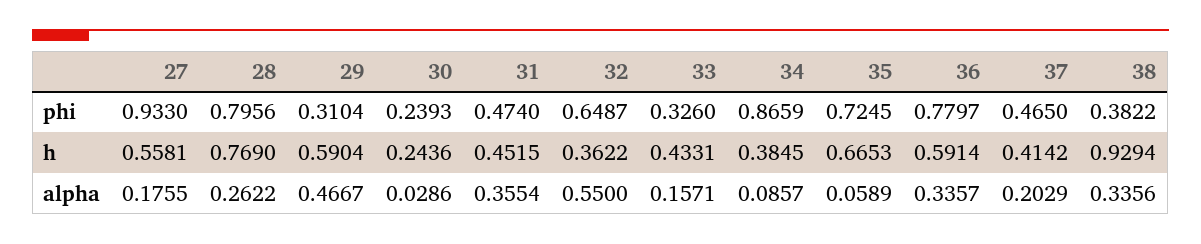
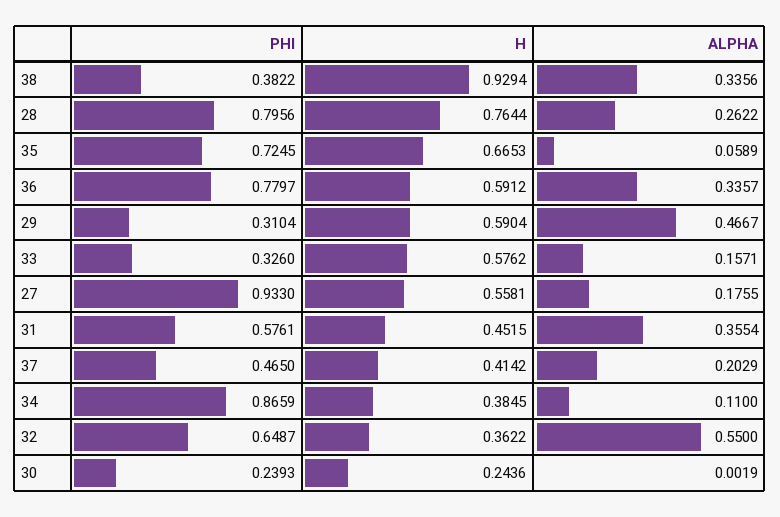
  {
    "27": {
      "phi": 0.933,
      "h": 0.5581,
      "alpha": 0.1755
    },
    "28": {
      "phi": 0.7956,
-     "h": 0.769,
+     "h": 0.7644,
      "alpha": 0.2622
    },
    "29": {
      "phi": 0.3104,
      "h": 0.5904,
      "alpha": 0.4667
    },
    "30": {
      "phi": 0.2393,
      "h": 0.2436,
-     "alpha": 0.0286
+     "alpha": 0.0019
    },
    "31": {
-     "phi": 0.474,
+     "phi": 0.5761,
      "h": 0.4515,
      "alpha": 0.3554
    },
    "32": {
      "phi": 0.6487,
      "h": 0.3622,
      "alpha": 0.55
    },
    "33": {
      "phi": 0.326,
-     "h": 0.4331,
+     "h": 0.5762,
      "alpha": 0.1571
    },
    "34": {
      "phi": 0.8659,
      "h": 0.3845,
-     "alpha": 0.0857
+     "alpha": 0.11
    },
    "35": {
      "phi": 0.7245,
      "h": 0.6653,
      "alpha": 0.0589
    },
    "36": {
      "phi": 0.7797,
-     "h": 0.5914,
+     "h": 0.5912,
      "alpha": 0.3357
    },
    "37": {
      "phi": 0.465,
      "h": 0.4142,
      "alpha": 0.2029
    },
    "38": {
      "phi": 0.3822,
      "h": 0.9294,
      "alpha": 0.3356
    }
  }

